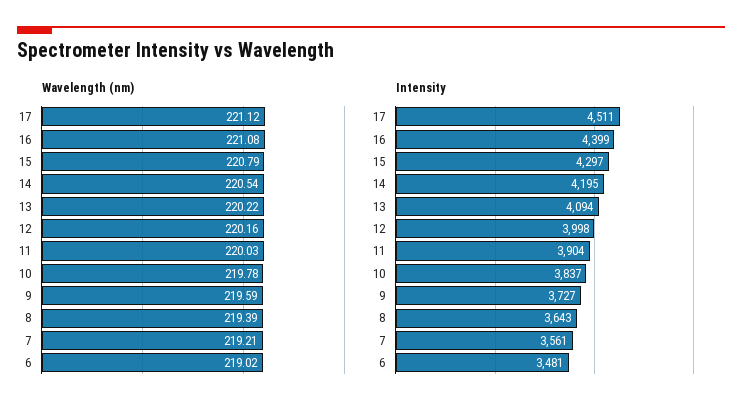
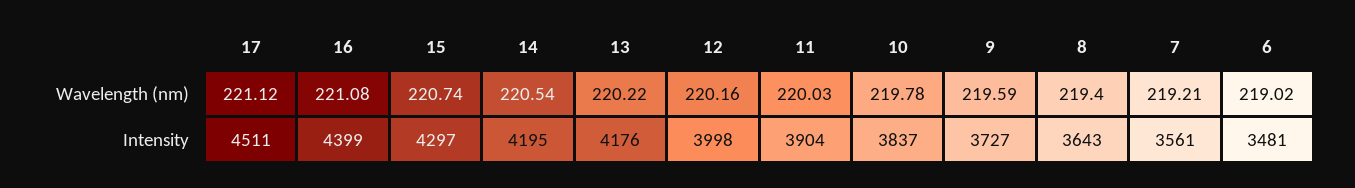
  {
    "Wavelength (nm)": {
      "17": 221.12,
      "16": 221.08,
-     "15": 220.79,
+     "15": 220.74,
      "14": 220.54,
      "13": 220.22,
      "12": 220.16,
      "11": 220.03,
      "10": 219.78,
      "9": 219.59,
-     "8": 219.39,
+     "8": 219.4,
      "7": 219.21,
      "6": 219.02
    },
    "Intensity": {
      "17": 4511,
      "16": 4399,
      "15": 4297,
      "14": 4195,
-     "13": 4094,
+     "13": 4176,
      "12": 3998,
      "11": 3904,
      "10": 3837,
      "9": 3727,
      "8": 3643,
      "7": 3561,
      "6": 3481
    }
  }

